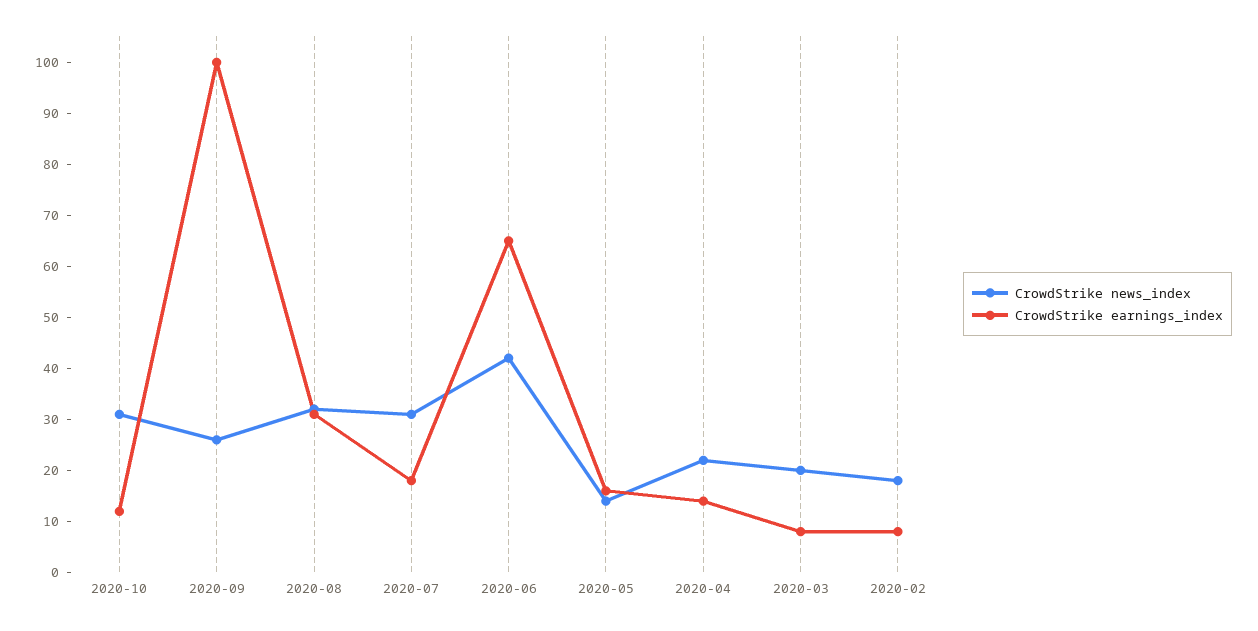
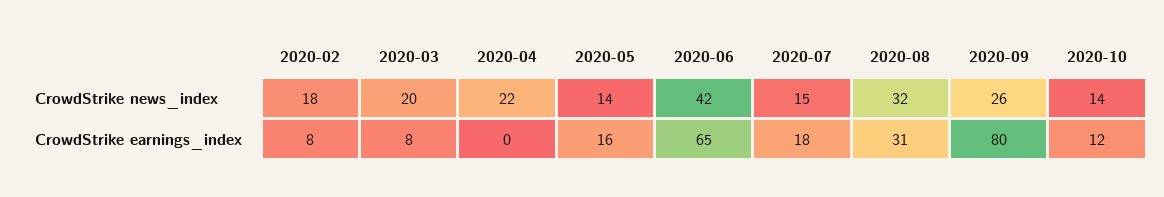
  {
    "CrowdStrike news_index": {
-     "2020-10": 30,
+     "2020-10": 14,
      "2020-09": 26,
      "2020-08": 32,
-     "2020-07": 30,
+     "2020-07": 15,
      "2020-06": 42,
      "2020-05": 14,
      "2020-04": 22,
      "2020-03": 20,
      "2020-02": 18
    },
    "CrowdStrike earnings_index": {
      "2020-10": 12,
-     "2020-09": 100,
+     "2020-09": 80,
      "2020-08": 31,
      "2020-07": 18,
      "2020-06": 65,
      "2020-05": 16,
-     "2020-04": 15,
+     "2020-04": 0,
      "2020-03": 8,
      "2020-02": 8
    }
  }

